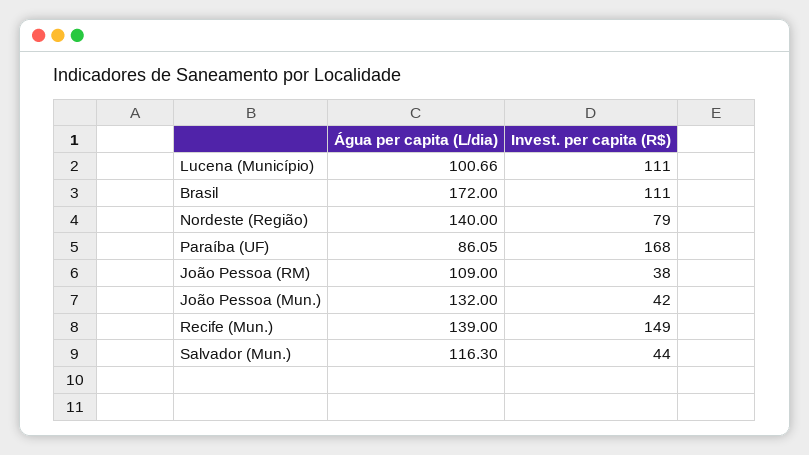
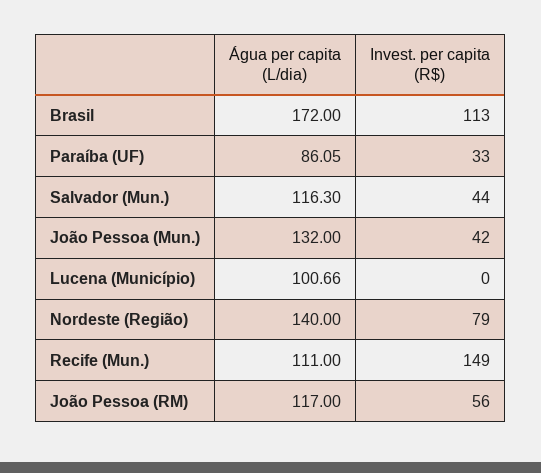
  {
    "Água per capita (L/dia)": {
      "Lucena (Município)": 100.66,
      "Brasil": 172,
      "Nordeste (Região)": 140,
      "Paraíba (UF)": 86.05,
-     "João Pessoa (RM)": 109,
+     "João Pessoa (RM)": 117,
      "João Pessoa (Mun.)": 132,
-     "Recife (Mun.)": 139,
+     "Recife (Mun.)": 111,
      "Salvador (Mun.)": 116.3
    },
    "Invest. per capita (R$)": {
-     "Lucena (Município)": 111,
+     "Lucena (Município)": 0,
-     "Brasil": 111,
+     "Brasil": 113,
      "Nordeste (Região)": 79,
-     "Paraíba (UF)": 168,
+     "Paraíba (UF)": 33,
-     "João Pessoa (RM)": 38,
+     "João Pessoa (RM)": 56,
      "João Pessoa (Mun.)": 42,
      "Recife (Mun.)": 149,
      "Salvador (Mun.)": 44
    }
  }

